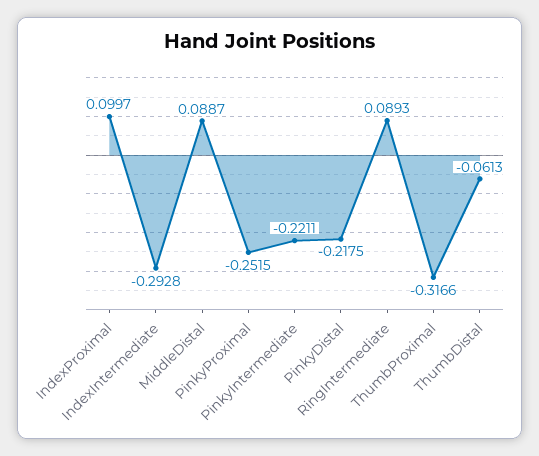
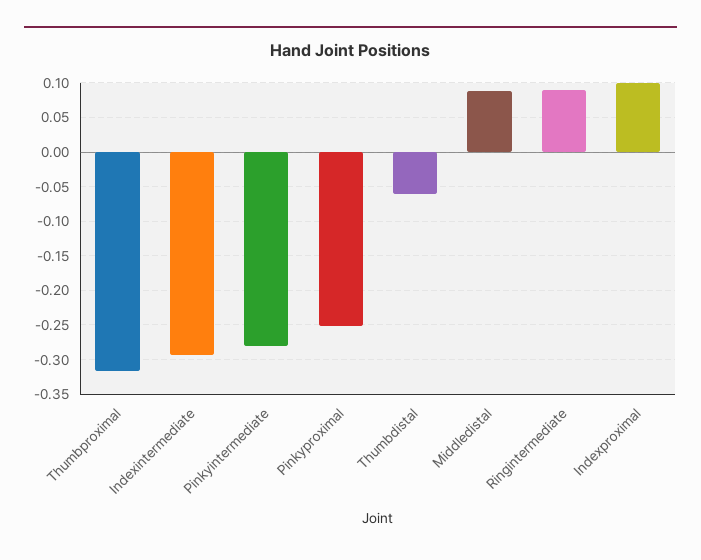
  {
    "IndexProximal": 0.0997,
    "IndexIntermediate": -0.2928,
    "MiddleDistal": 0.0887,
    "PinkyProximal": -0.2515,
-   "PinkyIntermediate": -0.2211,
+   "PinkyIntermediate": -0.28,
-   "PinkyDistal": -0.2175,
    "RingIntermediate": 0.0893,
    "ThumbProximal": -0.3166,
    "ThumbDistal": -0.0613
  }

